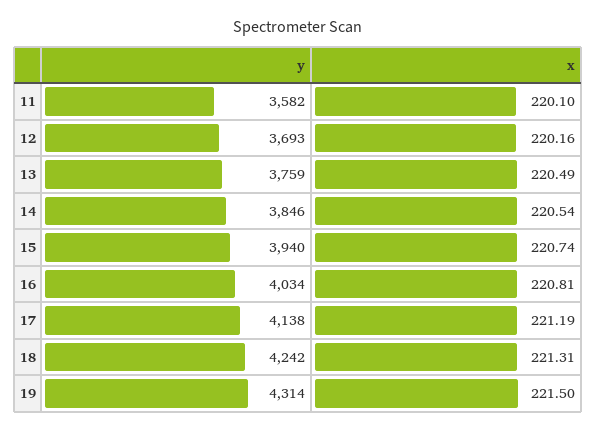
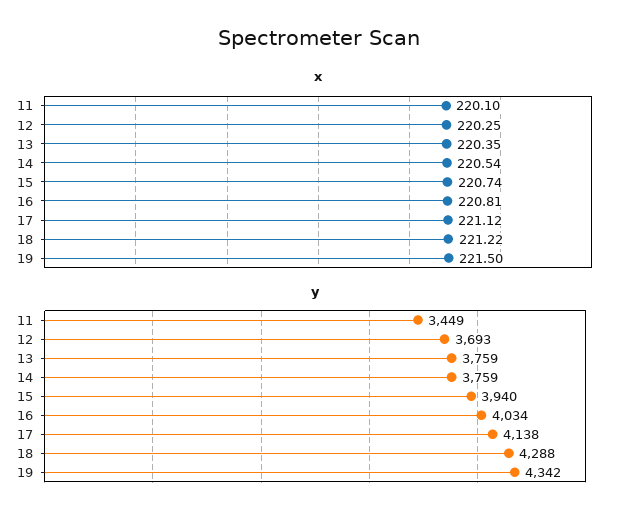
  {
    "y": {
-     "11": 3582,
+     "11": 3449,
      "12": 3693,
      "13": 3759,
-     "14": 3846,
+     "14": 3759,
      "15": 3940,
      "16": 4034,
      "17": 4138,
-     "18": 4242,
+     "18": 4288,
-     "19": 4314
+     "19": 4342
    },
    "x": {
      "11": 220.1,
-     "12": 220.16,
+     "12": 220.25,
-     "13": 220.49,
+     "13": 220.35,
      "14": 220.54,
      "15": 220.74,
      "16": 220.81,
-     "17": 221.19,
+     "17": 221.12,
-     "18": 221.31,
+     "18": 221.22,
      "19": 221.5
    }
  }

